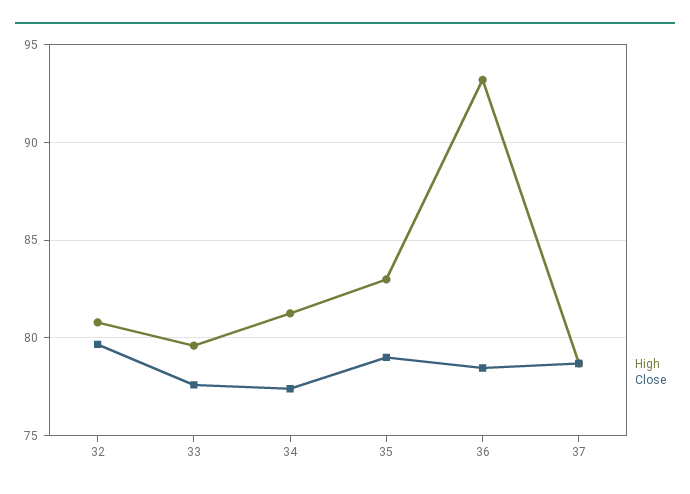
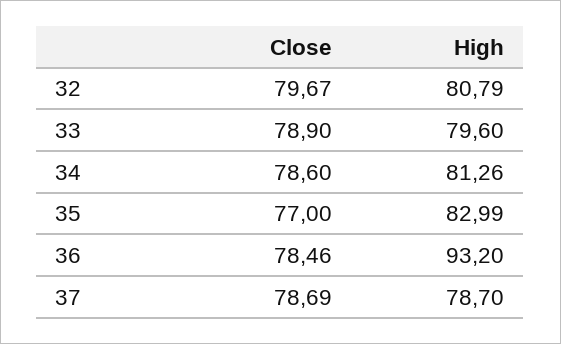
  {
    "High": {
      "32": 80.79,
      "33": 79.6,
      "34": 81.26,
      "35": 82.99,
      "36": 93.2,
      "37": 78.7
    },
    "Close": {
      "32": 79.67,
-     "33": 77.5,
+     "33": 78.9,
-     "34": 77.5,
+     "34": 78.6,
-     "35": 79,
+     "35": 77,
      "36": 78.46,
      "37": 78.69
    }
  }

